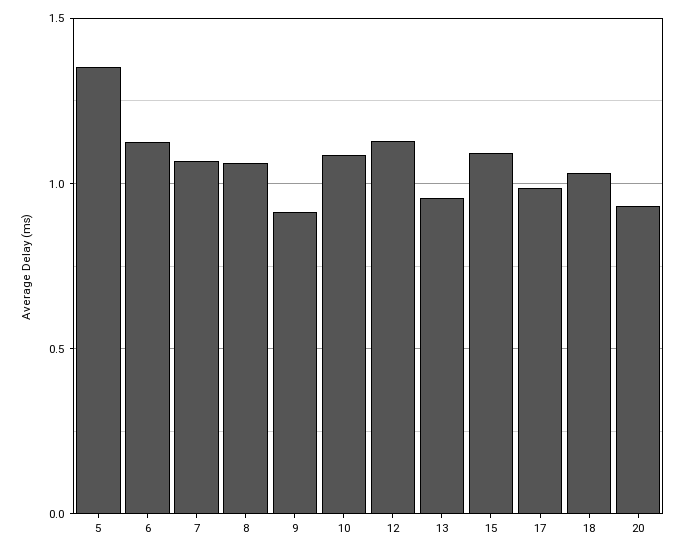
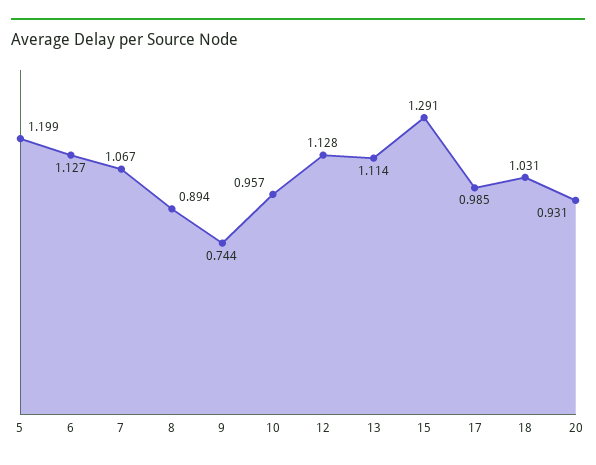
  {
-   "5": 1.35,
+   "5": 1.199,
    "6": 1.127,
    "7": 1.067,
-   "8": 1.05,
+   "8": 0.894,
-   "9": 0.9,
+   "9": 0.744,
-   "10": 1.1,
+   "10": 0.957,
    "12": 1.128,
-   "13": 0.95,
+   "13": 1.114,
-   "15": 1.1,
+   "15": 1.291,
    "17": 0.985,
    "18": 1.031,
    "20": 0.931
  }

